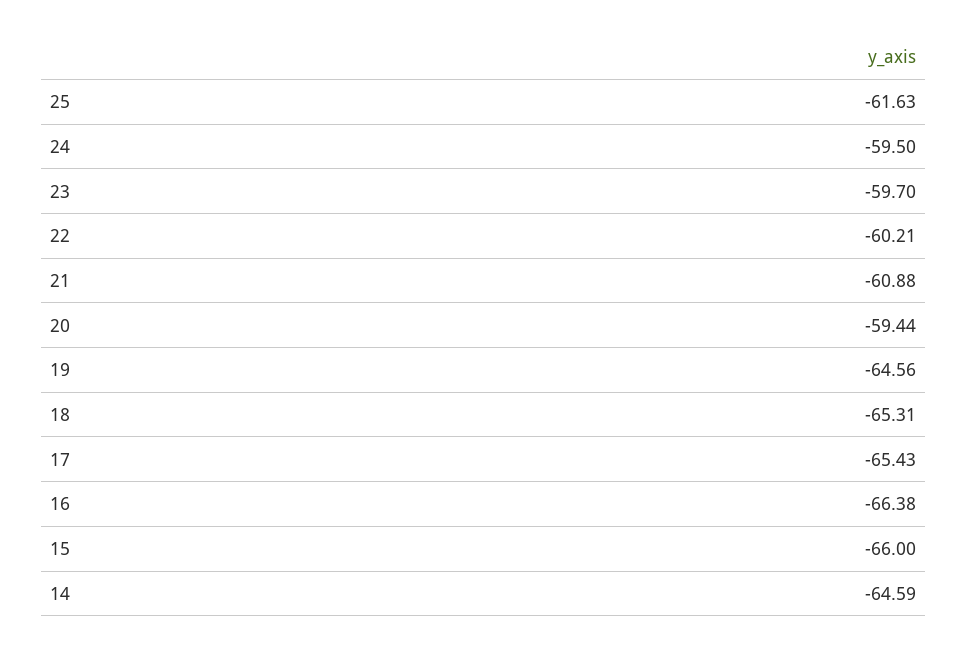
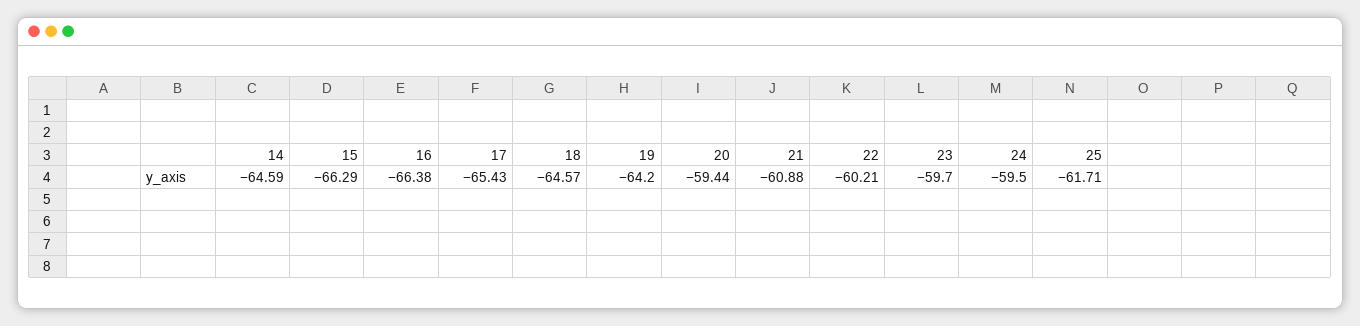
  {
-   "25": -61.63,
+   "25": -61.71,
    "24": -59.5,
    "23": -59.7,
    "22": -60.21,
    "21": -60.88,
    "20": -59.44,
-   "19": -64.56,
+   "19": -64.2,
-   "18": -65.31,
+   "18": -64.57,
    "17": -65.43,
    "16": -66.38,
-   "15": -66,
+   "15": -66.29,
    "14": -64.59
  }

